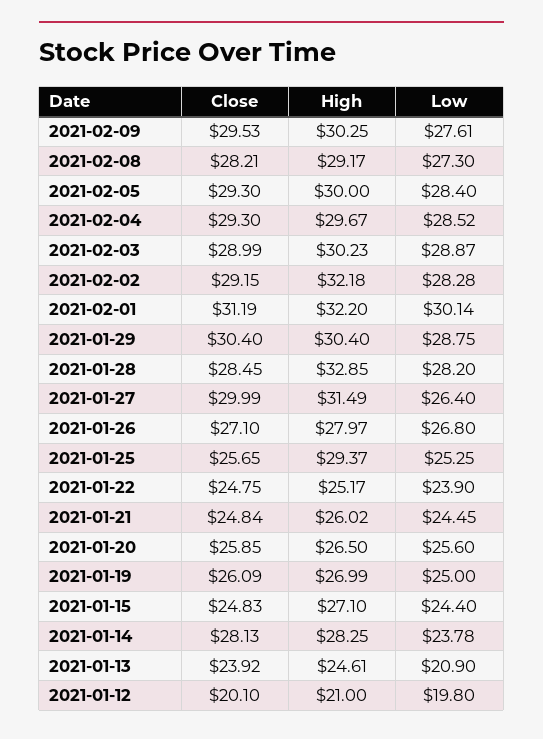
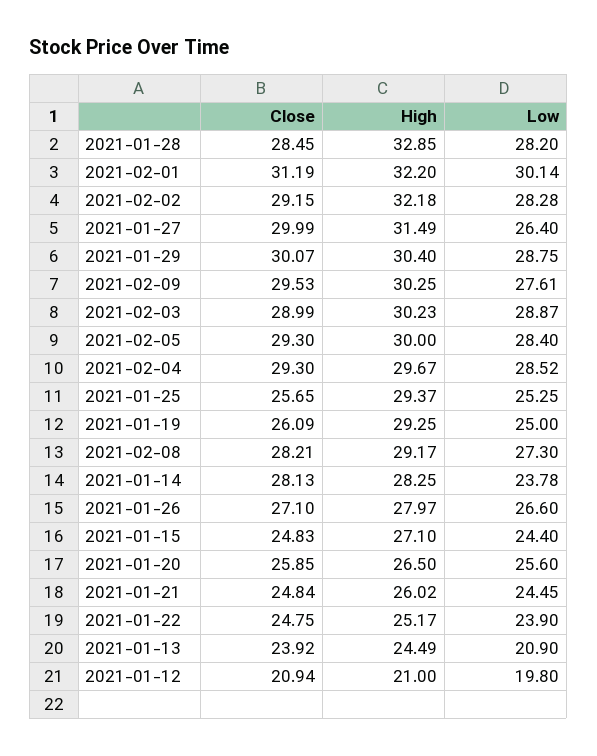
  {
    "Close": {
      "2021-02-09": 29.53,
      "2021-02-08": 28.21,
      "2021-02-05": 29.3,
      "2021-02-04": 29.3,
      "2021-02-03": 28.99,
      "2021-02-02": 29.15,
      "2021-02-01": 31.19,
-     "2021-01-29": 30.4,
+     "2021-01-29": 30.07,
      "2021-01-28": 28.45,
      "2021-01-27": 29.99,
      "2021-01-26": 27.1,
      "2021-01-25": 25.65,
      "2021-01-22": 24.75,
      "2021-01-21": 24.84,
      "2021-01-20": 25.85,
      "2021-01-19": 26.09,
      "2021-01-15": 24.83,
      "2021-01-14": 28.13,
      "2021-01-13": 23.92,
-     "2021-01-12": 20.1
+     "2021-01-12": 20.94
    },
    "High": {
      "2021-02-09": 30.25,
      "2021-02-08": 29.17,
      "2021-02-05": 30,
      "2021-02-04": 29.67,
      "2021-02-03": 30.23,
      "2021-02-02": 32.18,
      "2021-02-01": 32.2,
      "2021-01-29": 30.4,
      "2021-01-28": 32.85,
      "2021-01-27": 31.49,
      "2021-01-26": 27.97,
      "2021-01-25": 29.37,
      "2021-01-22": 25.17,
      "2021-01-21": 26.02,
      "2021-01-20": 26.5,
-     "2021-01-19": 26.99,
+     "2021-01-19": 29.25,
      "2021-01-15": 27.1,
      "2021-01-14": 28.25,
-     "2021-01-13": 24.61,
+     "2021-01-13": 24.49,
      "2021-01-12": 21
    },
    "Low": {
      "2021-02-09": 27.61,
      "2021-02-08": 27.3,
      "2021-02-05": 28.4,
      "2021-02-04": 28.52,
      "2021-02-03": 28.87,
      "2021-02-02": 28.28,
      "2021-02-01": 30.14,
      "2021-01-29": 28.75,
      "2021-01-28": 28.2,
      "2021-01-27": 26.4,
-     "2021-01-26": 26.8,
+     "2021-01-26": 26.6,
      "2021-01-25": 25.25,
      "2021-01-22": 23.9,
      "2021-01-21": 24.45,
      "2021-01-20": 25.6,
      "2021-01-19": 25,
      "2021-01-15": 24.4,
      "2021-01-14": 23.78,
      "2021-01-13": 20.9,
      "2021-01-12": 19.8
    }
  }

